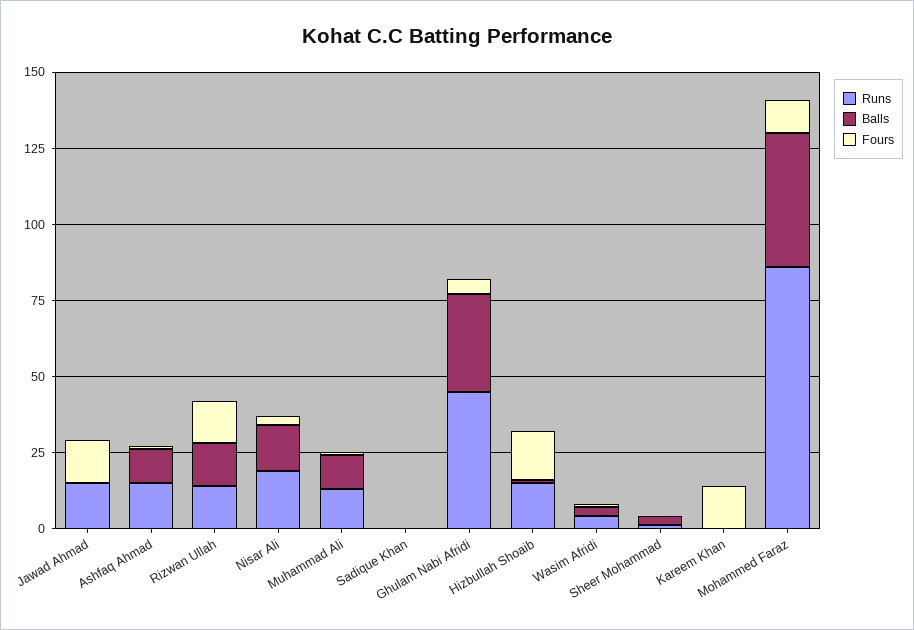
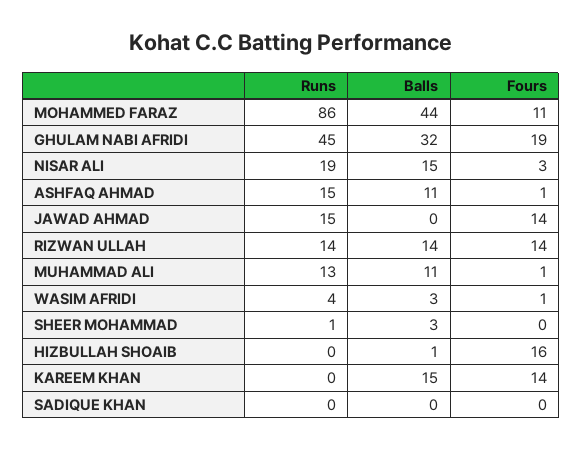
  {
    "Runs": {
      "Jawad Ahmad": 15,
      "Ashfaq Ahmad": 15,
      "Rizwan Ullah": 14,
      "Nisar Ali": 19,
      "Muhammad Ali": 13,
      "Sadique Khan": 0,
      "Ghulam Nabi Afridi": 45,
-     "Hizbullah Shoaib": 15,
+     "Hizbullah Shoaib": 0,
      "Wasim Afridi": 4,
      "Sheer Mohammad": 1,
      "Kareem Khan": 0,
      "Mohammed Faraz": 86
    },
    "Balls": {
      "Jawad Ahmad": 0,
      "Ashfaq Ahmad": 11,
      "Rizwan Ullah": 14,
      "Nisar Ali": 15,
      "Muhammad Ali": 11,
      "Sadique Khan": 0,
      "Ghulam Nabi Afridi": 32,
      "Hizbullah Shoaib": 1,
      "Wasim Afridi": 3,
      "Sheer Mohammad": 3,
-     "Kareem Khan": 0,
+     "Kareem Khan": 15,
      "Mohammed Faraz": 44
    },
    "Fours": {
      "Jawad Ahmad": 14,
      "Ashfaq Ahmad": 1,
      "Rizwan Ullah": 14,
      "Nisar Ali": 3,
      "Muhammad Ali": 1,
      "Sadique Khan": 0,
-     "Ghulam Nabi Afridi": 5,
+     "Ghulam Nabi Afridi": 19,
      "Hizbullah Shoaib": 16,
      "Wasim Afridi": 1,
      "Sheer Mohammad": 0,
      "Kareem Khan": 14,
      "Mohammed Faraz": 11
    }
  }

